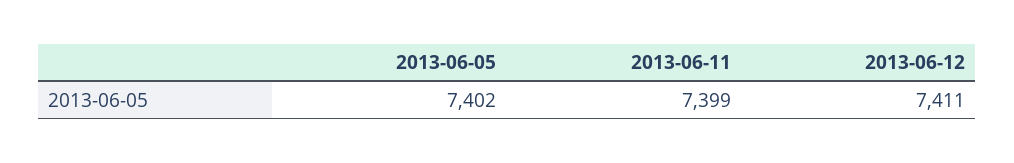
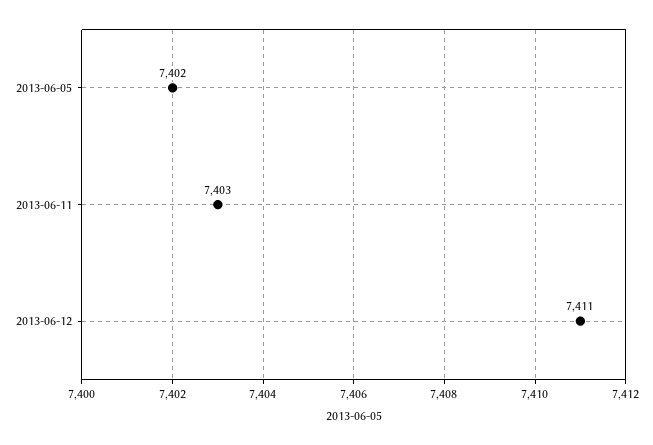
  {
    "2013-06-05": 7402,
-   "2013-06-11": 7399,
+   "2013-06-11": 7403,
    "2013-06-12": 7411
  }

